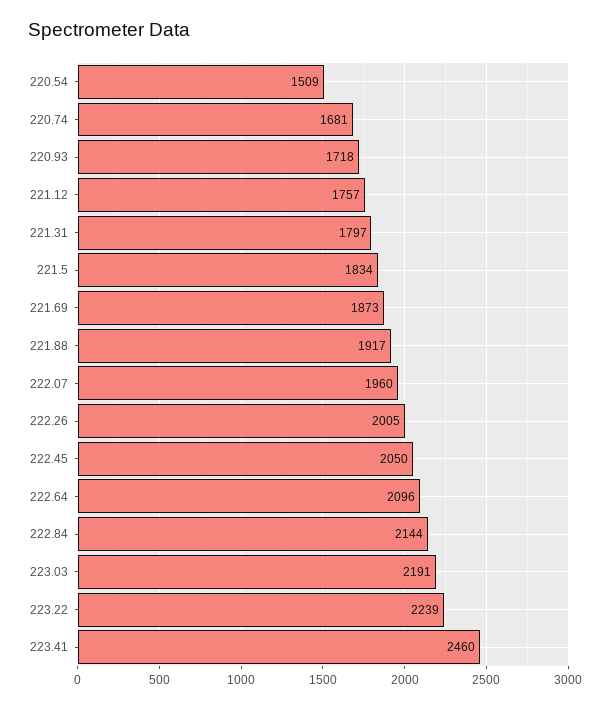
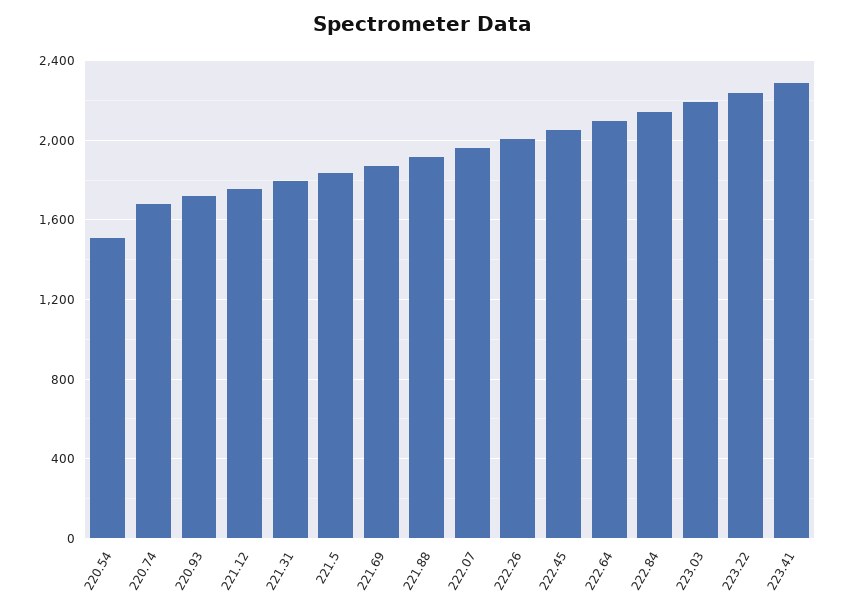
  {
    "220.54": 1509,
    "220.74": 1681,
    "220.93": 1718,
    "221.12": 1757,
    "221.31": 1797,
    "221.5": 1834,
    "221.69": 1873,
    "221.88": 1917,
    "222.07": 1960,
    "222.26": 2005,
    "222.45": 2050,
    "222.64": 2096,
    "222.84": 2144,
    "223.03": 2191,
    "223.22": 2239,
-   "223.41": 2460
+   "223.41": 2300
  }

